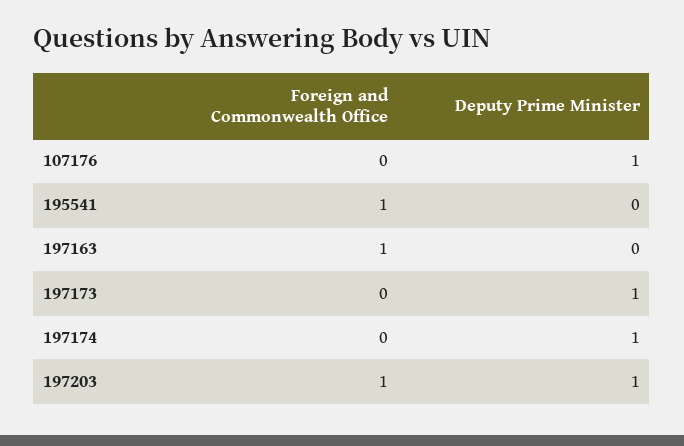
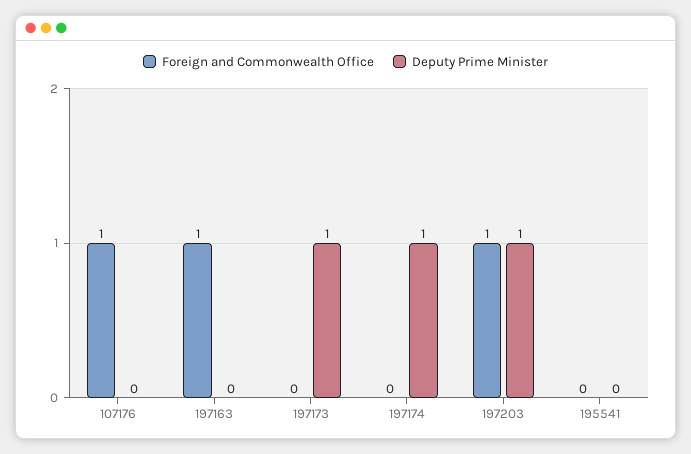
  {
    "Foreign and Commonwealth Office": {
-     "107176": 0,
+     "107176": 1,
-     "195541": 1,
+     "195541": 0,
      "197163": 1,
      "197173": 0,
      "197174": 0,
      "197203": 1
    },
    "Deputy Prime Minister": {
-     "107176": 1,
+     "107176": 0,
      "195541": 0,
      "197163": 0,
      "197173": 1,
      "197174": 1,
      "197203": 1
    }
  }

